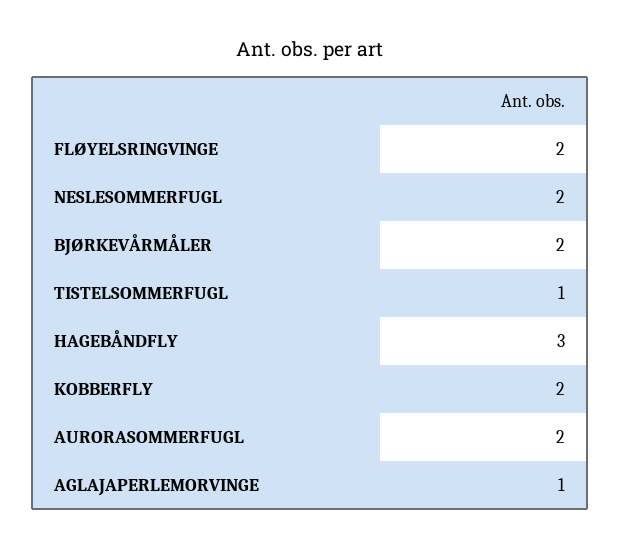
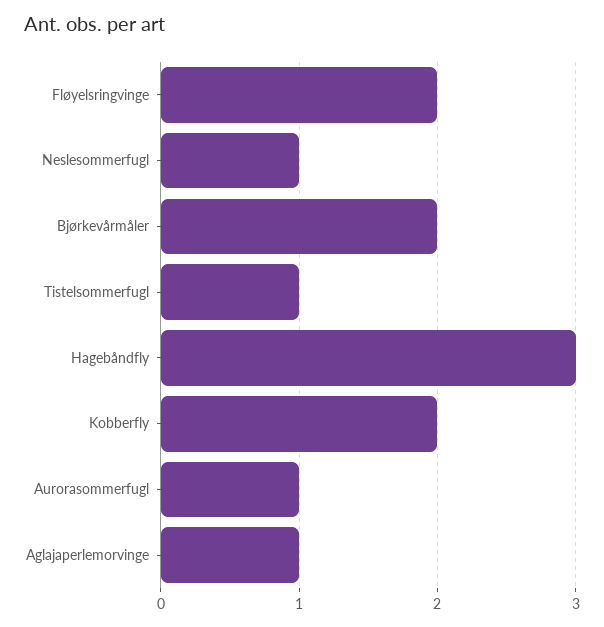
  {
    "FLØYELSRINGVINGE": 2,
-   "NESLESOMMERFUGL": 2,
+   "NESLESOMMERFUGL": 1,
    "BJØRKEVÅRMÅLER": 2,
    "TISTELSOMMERFUGL": 1,
    "HAGEBÅNDFLY": 3,
    "KOBBERFLY": 2,
-   "AURORASOMMERFUGL": 2,
+   "AURORASOMMERFUGL": 1,
    "AGLAJAPERLEMORVINGE": 1
  }

